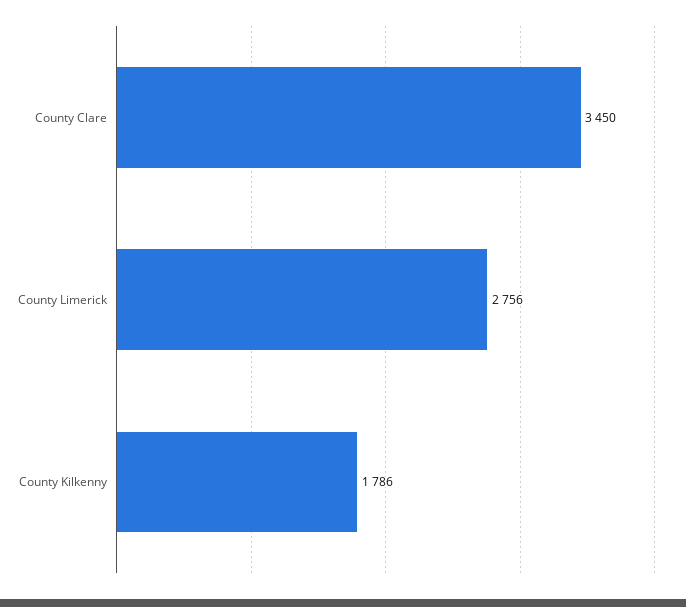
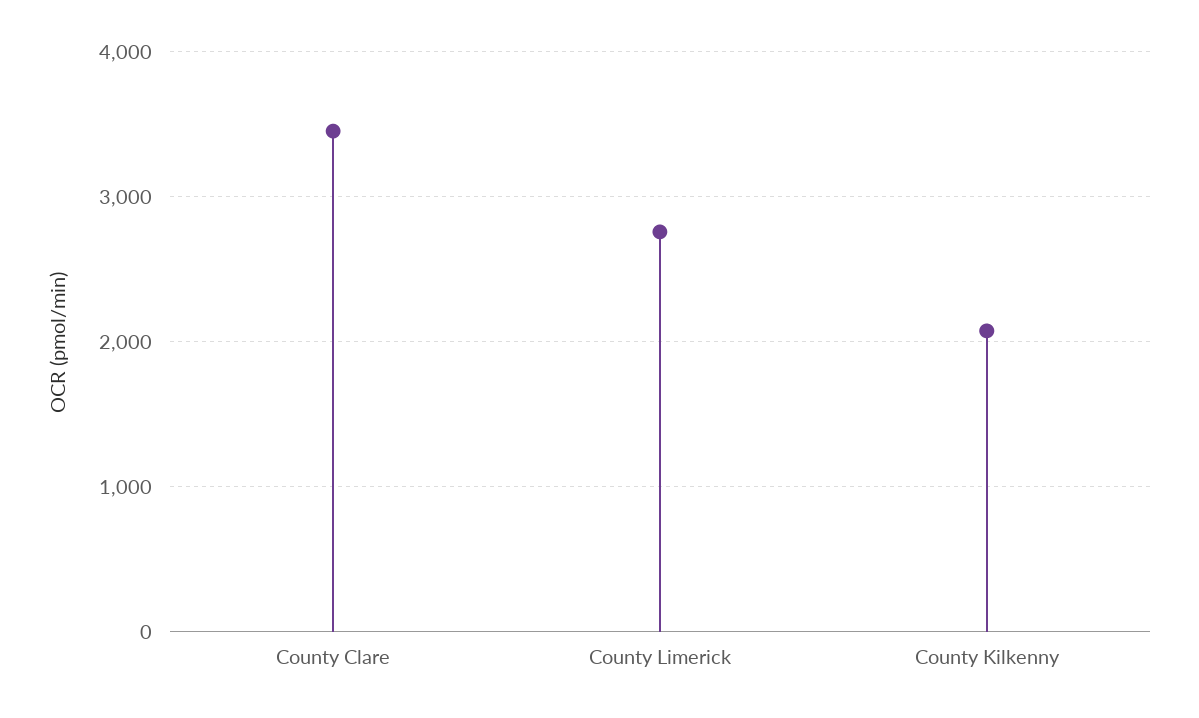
  {
    "County Clare": 3450,
    "County Limerick": 2756,
-   "County Kilkenny": 1786
+   "County Kilkenny": 2100
  }

